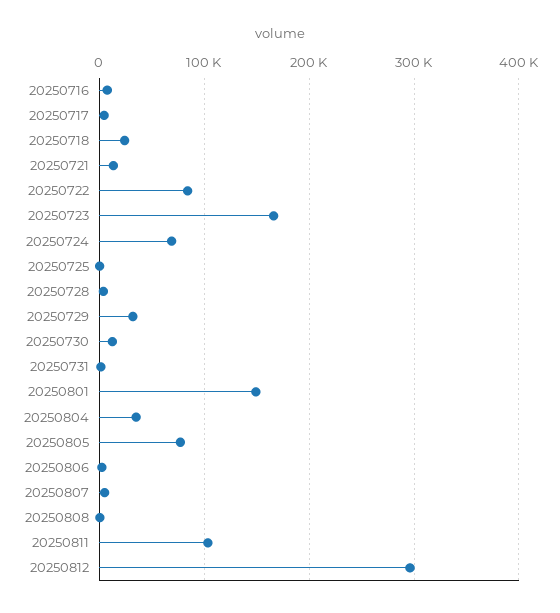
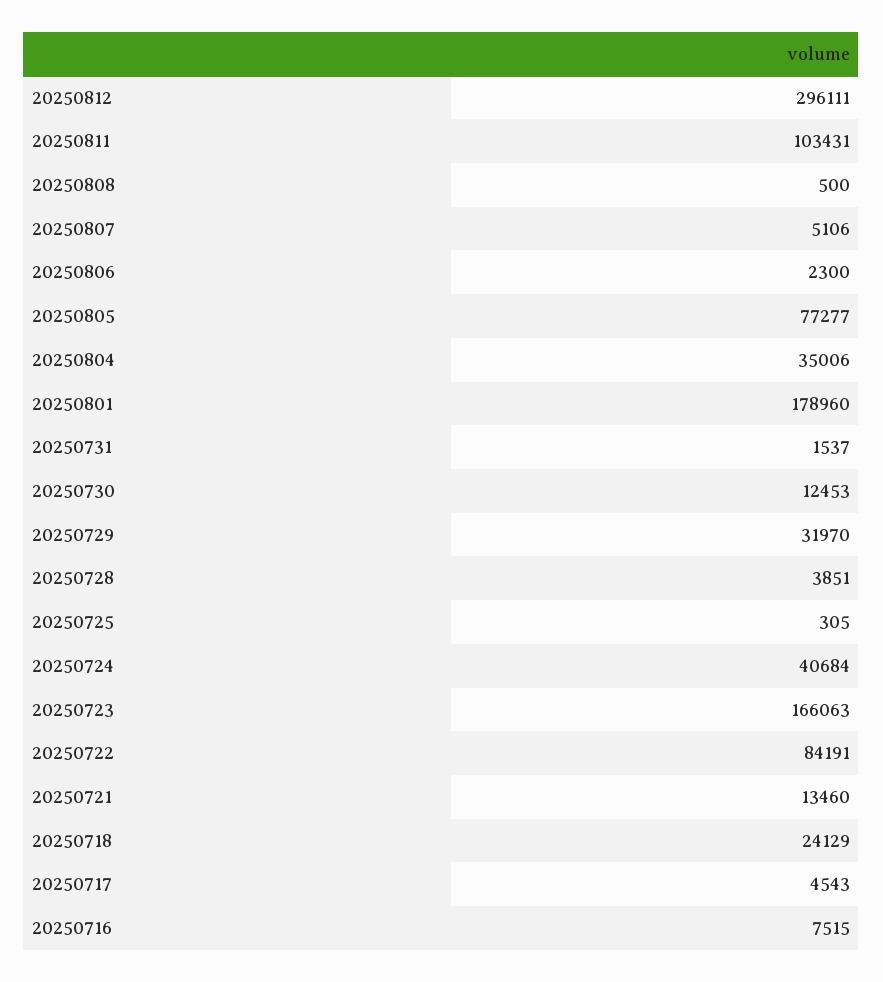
  {
    "20250716": 7515,
    "20250717": 4543,
    "20250718": 24129,
    "20250721": 13460,
    "20250722": 84191,
    "20250723": 166063,
-   "20250724": 70000,
+   "20250724": 40684,
    "20250725": 305,
    "20250728": 3851,
    "20250729": 31970,
    "20250730": 12453,
    "20250731": 1537,
-   "20250801": 150000,
+   "20250801": 178960,
    "20250804": 35006,
    "20250805": 77277,
    "20250806": 2300,
    "20250807": 5106,
    "20250808": 500,
    "20250811": 103431,
    "20250812": 296111
  }

